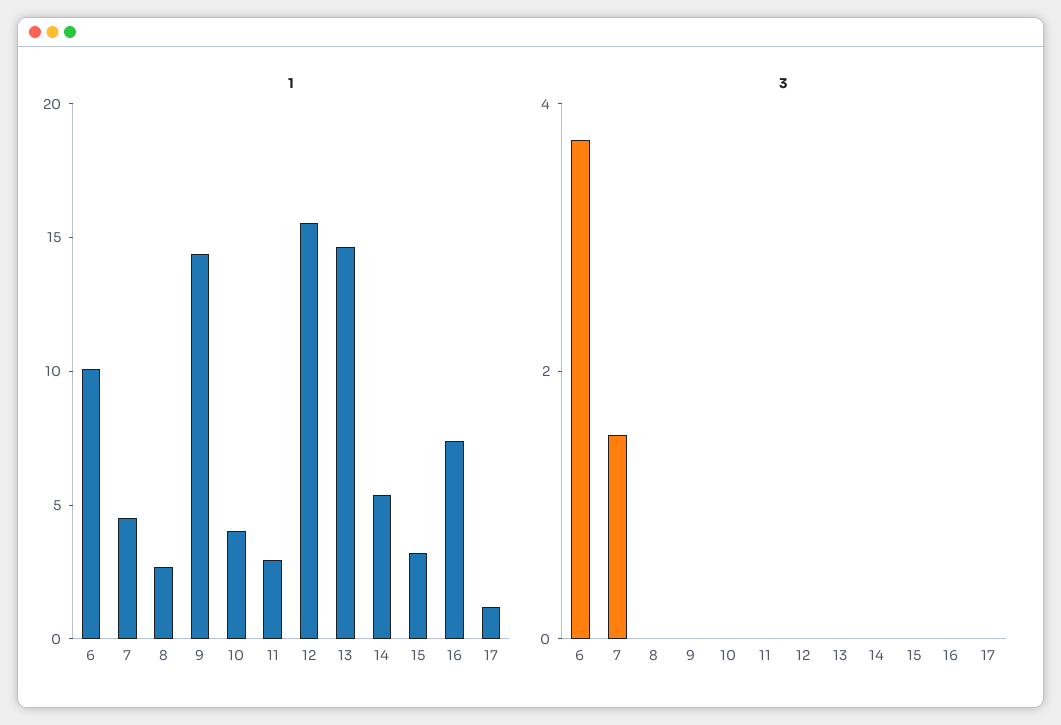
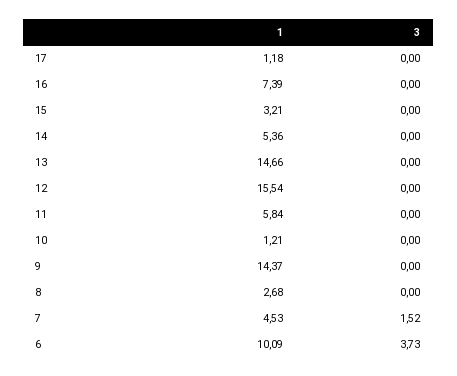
  {
    "1": {
      "6": 10.09,
      "7": 4.53,
      "8": 2.68,
      "9": 14.37,
-     "10": 4,
+     "10": 1.21,
-     "11": 3,
+     "11": 5.84,
      "12": 15.54,
      "13": 14.66,
      "14": 5.36,
      "15": 3.21,
      "16": 7.39,
      "17": 1.18
    },
    "3": {
      "6": 3.73,
      "7": 1.52,
      "8": 0,
      "9": 0,
      "10": 0,
      "11": 0,
      "12": 0,
      "13": 0,
      "14": 0,
      "15": 0,
      "16": 0,
      "17": 0
    }
  }

